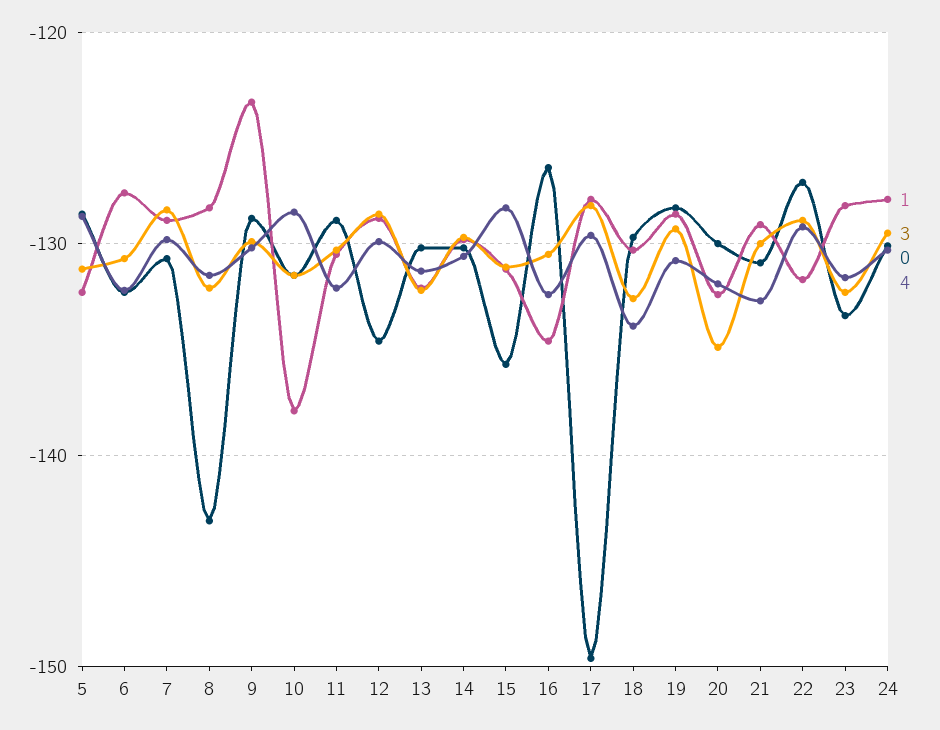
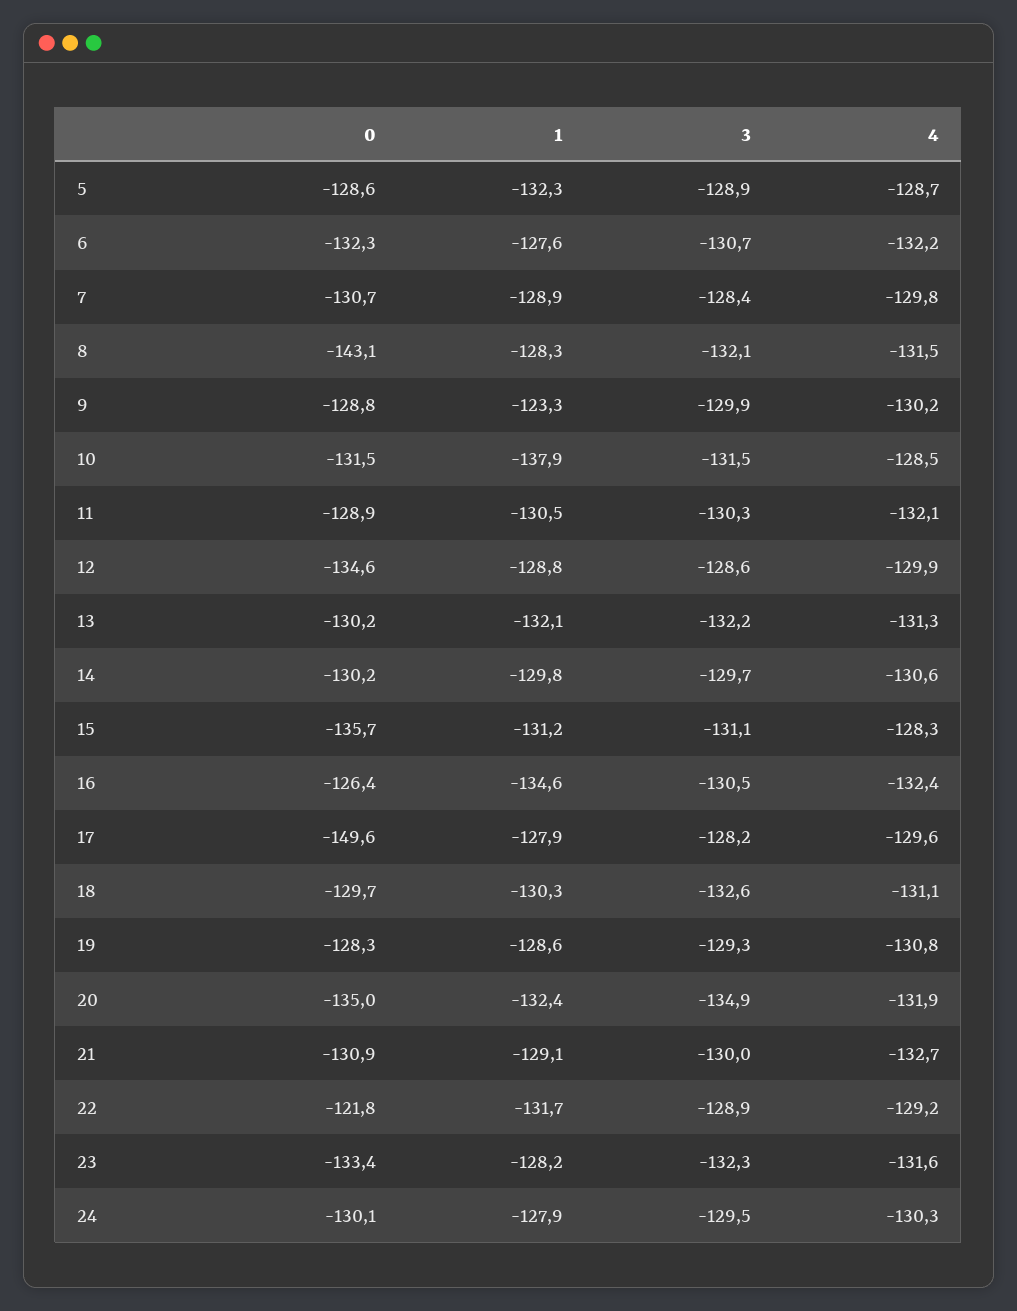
  {
    "1": {
      "5": -132.3,
      "6": -127.6,
      "7": -128.9,
      "8": -128.3,
      "9": -123.3,
      "10": -137.9,
      "11": -130.5,
      "12": -128.8,
      "13": -132.1,
      "14": -129.8,
      "15": -131.2,
      "16": -134.6,
      "17": -127.9,
      "18": -130.3,
      "19": -128.6,
      "20": -132.4,
      "21": -129.1,
      "22": -131.7,
      "23": -128.2,
      "24": -127.9
    },
    "3": {
-     "5": -131,
+     "5": -128.9,
      "6": -130.7,
      "7": -128.4,
      "8": -132.1,
      "9": -129.9,
      "10": -131.5,
      "11": -130.3,
      "12": -128.6,
      "13": -132.2,
      "14": -129.7,
      "15": -131.1,
      "16": -130.5,
      "17": -128.2,
      "18": -132.6,
      "19": -129.3,
      "20": -134.9,
      "21": -130,
      "22": -128.9,
      "23": -132.3,
      "24": -129.5
    },
    "0": {
      "5": -128.6,
      "6": -132.3,
      "7": -130.7,
      "8": -143.1,
      "9": -128.8,
      "10": -131.5,
      "11": -128.9,
      "12": -134.6,
      "13": -130.2,
      "14": -130.2,
      "15": -135.7,
      "16": -126.4,
      "17": -149.6,
      "18": -129.7,
      "19": -128.3,
-     "20": -130,
+     "20": -135,
      "21": -130.9,
-     "22": -127,
+     "22": -121.8,
      "23": -133.4,
      "24": -130.1
    },
    "4": {
      "5": -128.7,
      "6": -132.2,
      "7": -129.8,
      "8": -131.5,
      "9": -130.2,
      "10": -128.5,
      "11": -132.1,
      "12": -129.9,
      "13": -131.3,
      "14": -130.6,
      "15": -128.3,
      "16": -132.4,
      "17": -129.6,
-     "18": -134,
+     "18": -131.1,
      "19": -130.8,
      "20": -131.9,
      "21": -132.7,
      "22": -129.2,
      "23": -131.6,
      "24": -130.3
    }
  }

